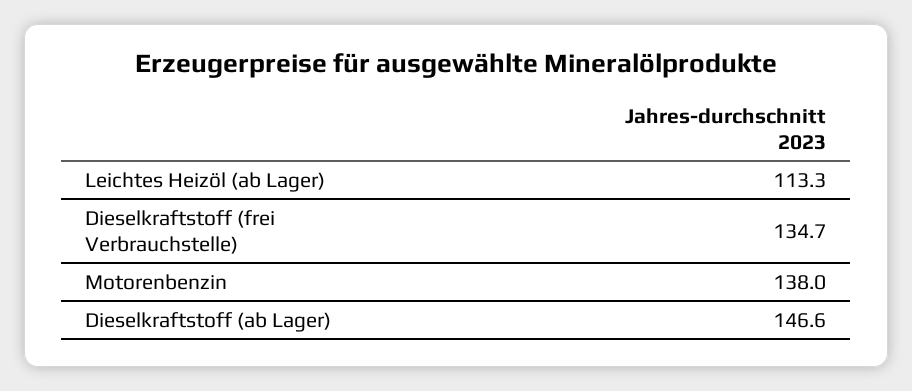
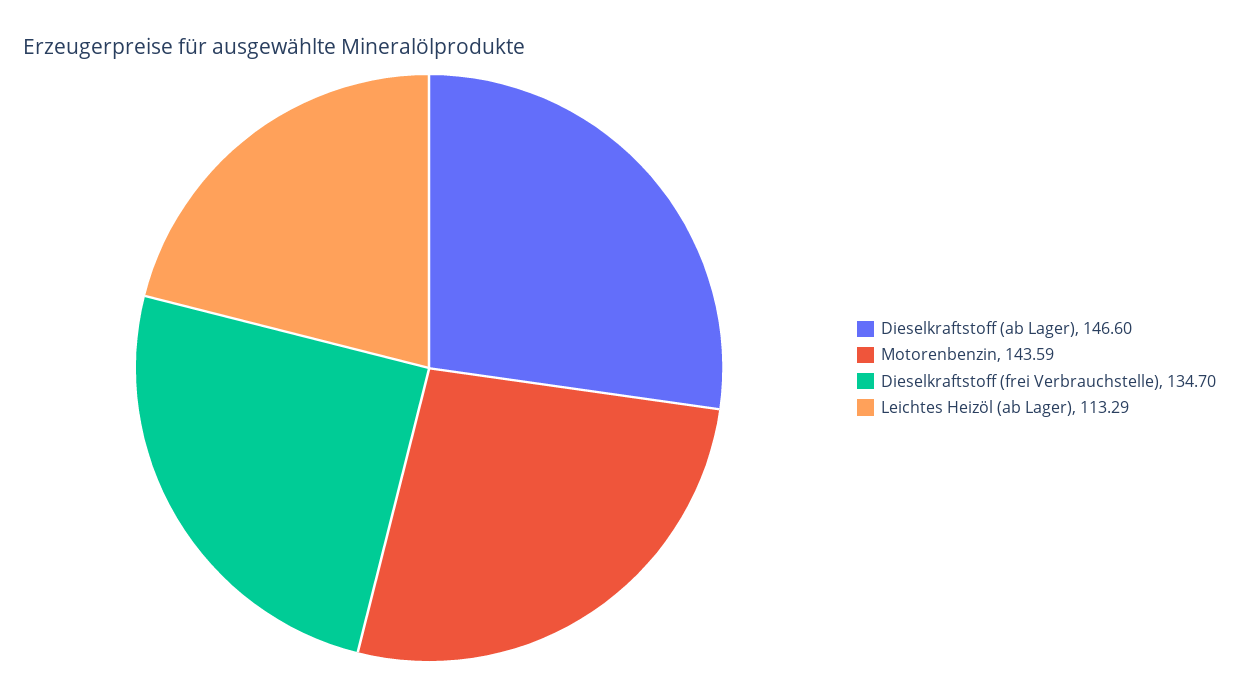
  {
    "Leichtes Heizöl (ab Lager)": 113.29,
    "Dieselkraftstoff (frei Verbrauchstelle)": 134.7,
-   "Motorenbenzin": 138,
+   "Motorenbenzin": 143.59,
    "Dieselkraftstoff (ab Lager)": 146.6
  }

